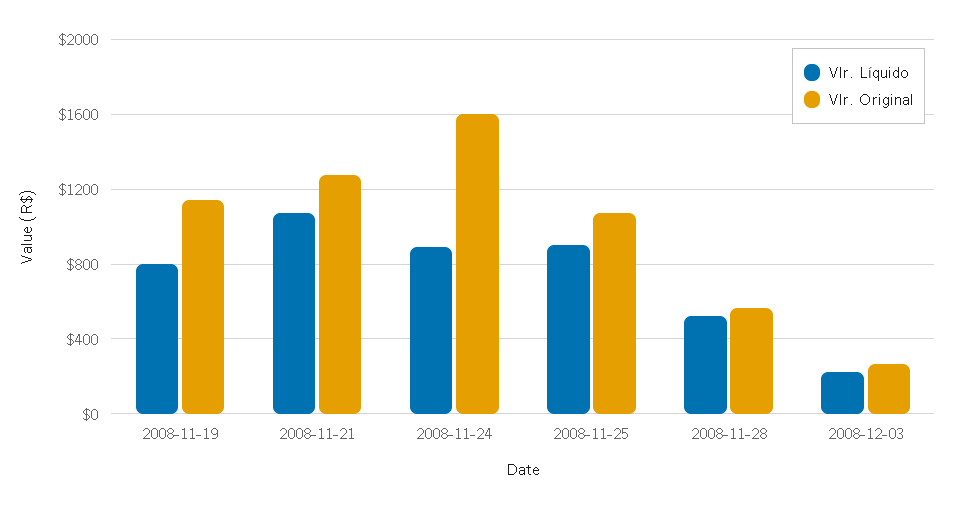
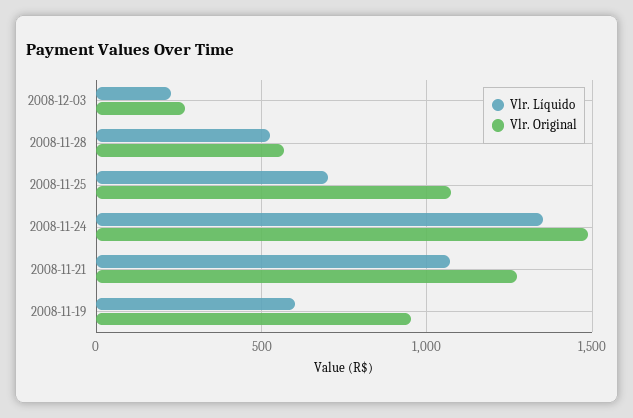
  {
    "Vlr. Líquido": {
-     "2008-11-19": 800,
+     "2008-11-19": 600,
      "2008-11-21": 1050,
-     "2008-11-24": 900,
+     "2008-11-24": 1350,
-     "2008-11-25": 900,
+     "2008-11-25": 700,
      "2008-11-28": 550,
      "2008-12-03": 250
    },
    "Vlr. Original": {
-     "2008-11-19": 1150,
+     "2008-11-19": 950,
      "2008-11-21": 1250,
-     "2008-11-24": 1600,
+     "2008-11-24": 1500,
      "2008-11-25": 1050,
      "2008-11-28": 550,
      "2008-12-03": 250
    }
  }

